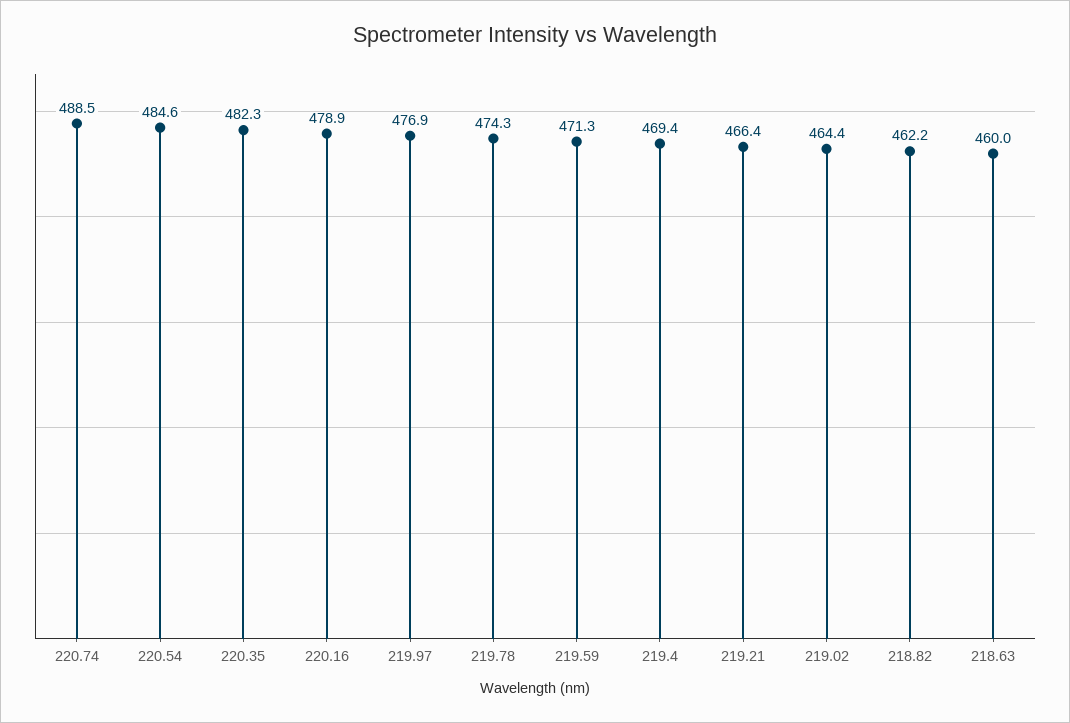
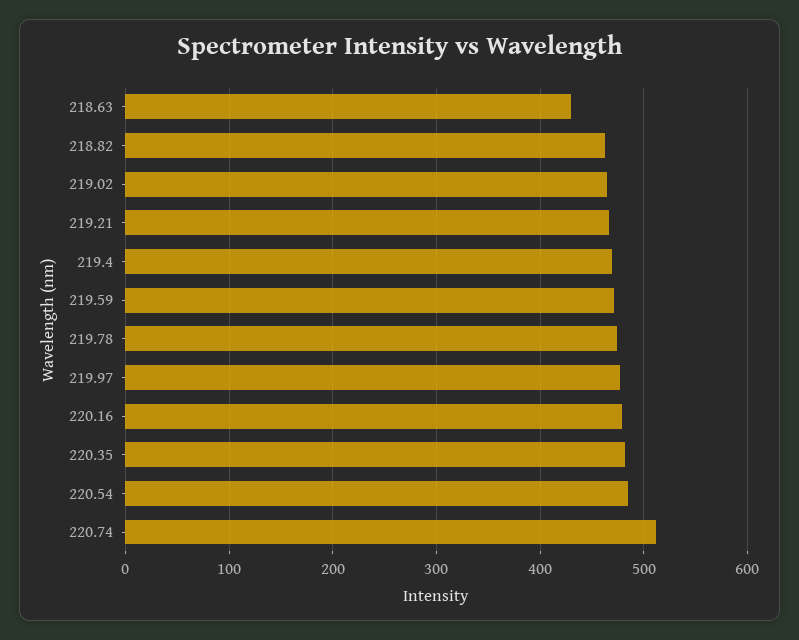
  {
-   "220.74": 488.5,
+   "220.74": 510,
    "220.54": 484.6,
    "220.35": 482.3,
    "220.16": 478.9,
    "219.97": 476.9,
    "219.78": 474.3,
    "219.59": 471.3,
    "219.4": 469.4,
    "219.21": 466.4,
    "219.02": 464.4,
    "218.82": 462.2,
-   "218.63": 460
+   "218.63": 430
  }

